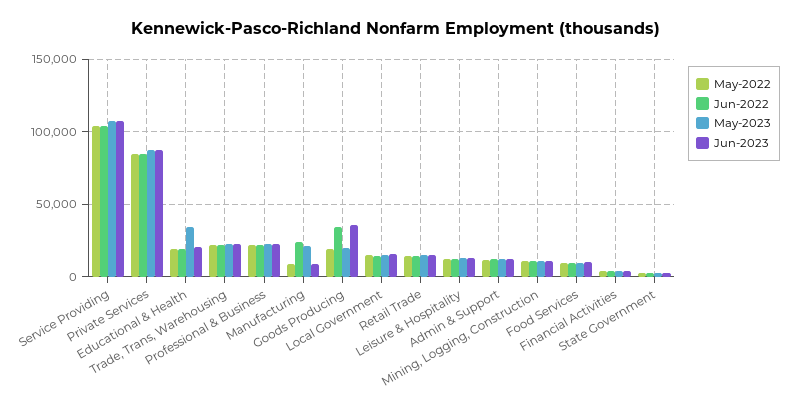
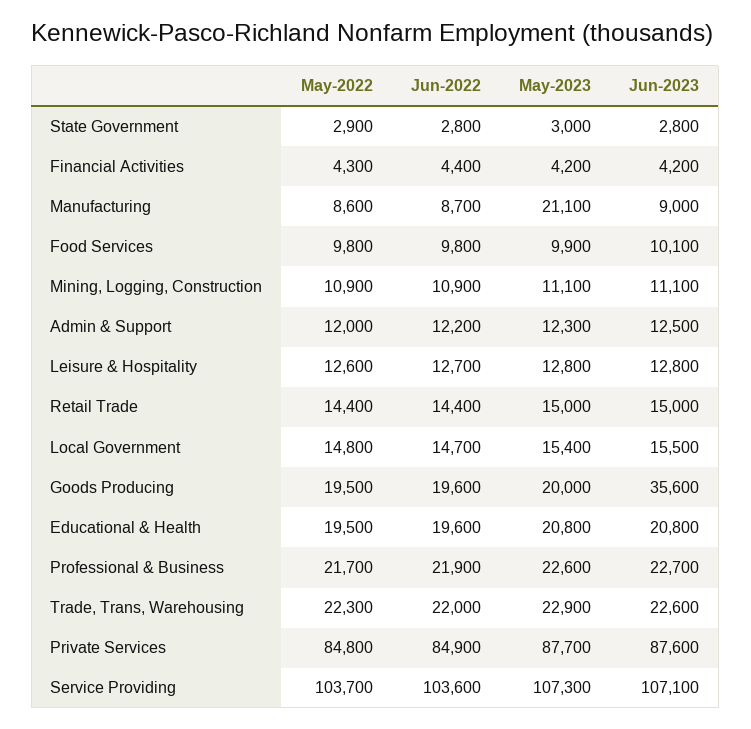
  {
    "May-2022": {
      "Service Providing": 103700,
      "Private Services": 84800,
      "Educational & Health": 19500,
      "Trade, Trans, Warehousing": 22300,
      "Professional & Business": 21700,
      "Manufacturing": 8600,
      "Goods Producing": 19500,
      "Local Government": 14800,
      "Retail Trade": 14400,
      "Leisure & Hospitality": 12600,
      "Admin & Support": 12000,
      "Mining, Logging, Construction": 10900,
      "Food Services": 9800,
      "Financial Activities": 4300,
      "State Government": 2900
    },
    "Jun-2022": {
      "Service Providing": 103600,
      "Private Services": 84900,
      "Educational & Health": 19600,
      "Trade, Trans, Warehousing": 22000,
      "Professional & Business": 21900,
-     "Manufacturing": 25000,
+     "Manufacturing": 8700,
-     "Goods Producing": 35000,
+     "Goods Producing": 19600,
      "Local Government": 14700,
      "Retail Trade": 14400,
      "Leisure & Hospitality": 12700,
      "Admin & Support": 12200,
      "Mining, Logging, Construction": 10900,
      "Food Services": 9800,
      "Financial Activities": 4400,
      "State Government": 2800
    },
    "May-2023": {
      "Service Providing": 107300,
      "Private Services": 87700,
-     "Educational & Health": 35000,
+     "Educational & Health": 20800,
      "Trade, Trans, Warehousing": 22900,
      "Professional & Business": 22600,
      "Manufacturing": 21100,
      "Goods Producing": 20000,
      "Local Government": 15400,
      "Retail Trade": 15000,
      "Leisure & Hospitality": 12800,
      "Admin & Support": 12300,
      "Mining, Logging, Construction": 11100,
      "Food Services": 9900,
      "Financial Activities": 4200,
      "State Government": 3000
    },
    "Jun-2023": {
      "Service Providing": 107100,
      "Private Services": 87600,
      "Educational & Health": 20800,
      "Trade, Trans, Warehousing": 22600,
      "Professional & Business": 22700,
      "Manufacturing": 9000,
      "Goods Producing": 35600,
      "Local Government": 15500,
      "Retail Trade": 15000,
      "Leisure & Hospitality": 12800,
      "Admin & Support": 12500,
      "Mining, Logging, Construction": 11100,
      "Food Services": 10100,
      "Financial Activities": 4200,
      "State Government": 2800
    }
  }

